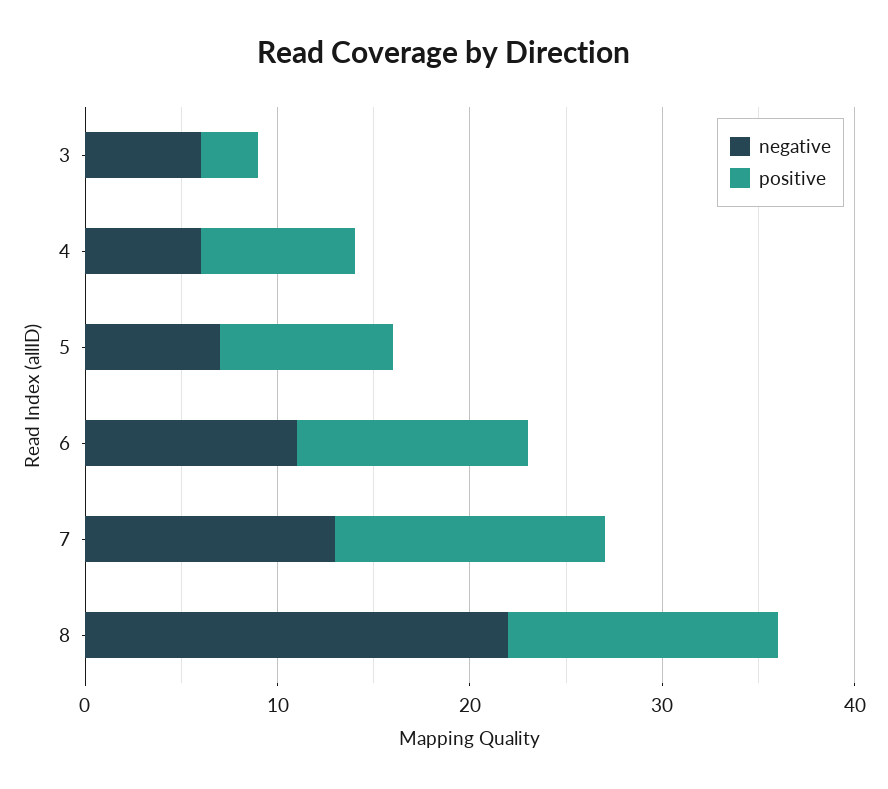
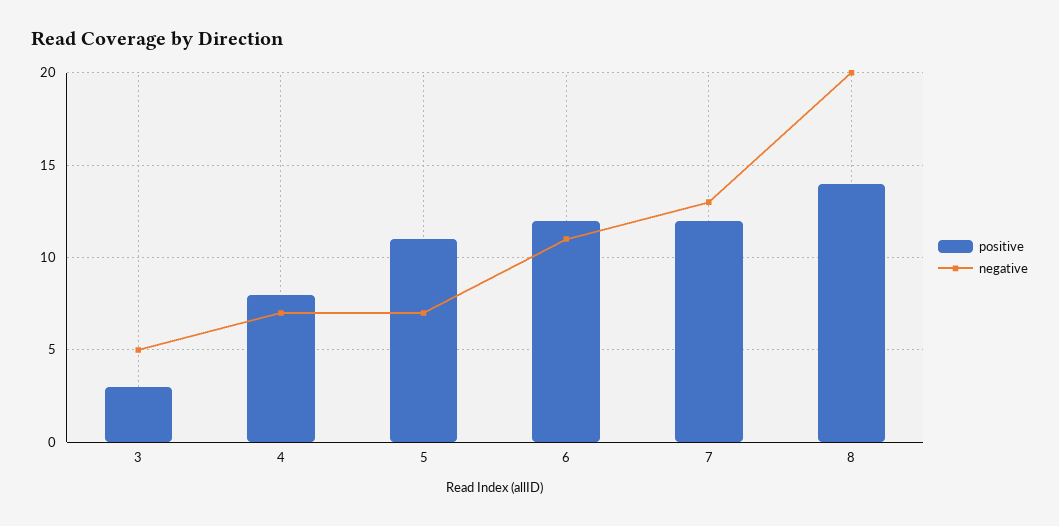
  {
    "negative": {
-     "3": 6,
+     "3": 5,
-     "4": 6,
+     "4": 7,
      "5": 7,
      "6": 11,
      "7": 13,
-     "8": 22
+     "8": 20
    },
    "positive": {
      "3": 3,
      "4": 8,
-     "5": 9,
+     "5": 11,
      "6": 12,
-     "7": 14,
+     "7": 12,
      "8": 14
    }
  }

